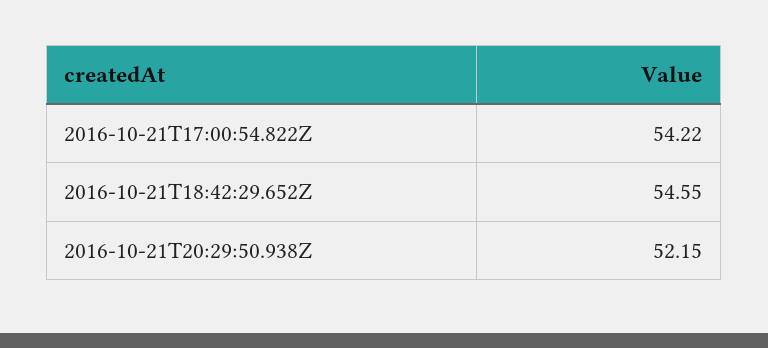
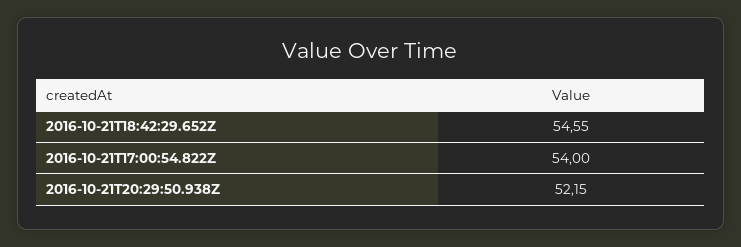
  {
-   "2016-10-21T17:00:54.822Z": 54.22,
+   "2016-10-21T17:00:54.822Z": 54,
    "2016-10-21T18:42:29.652Z": 54.55,
    "2016-10-21T20:29:50.938Z": 52.15
  }

